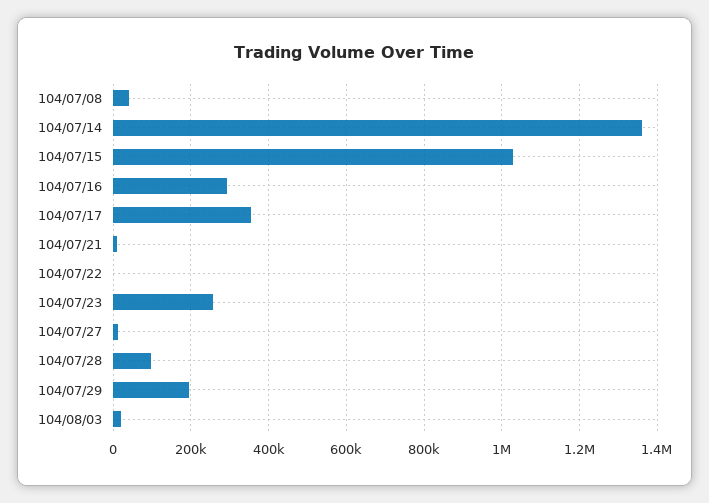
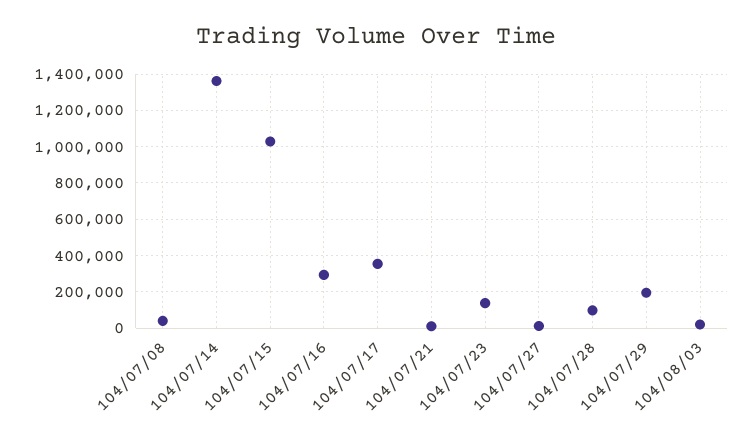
  {
    "104/07/08": 40000,
    "104/07/14": 1360000,
    "104/07/15": 1020000,
    "104/07/16": 300000,
    "104/07/17": 360000,
    "104/07/21": 20000,
-   "104/07/22": 0,
-   "104/07/23": 260000,
+   "104/07/23": 150000,
    "104/07/27": 20000,
    "104/07/28": 100000,
    "104/07/29": 200000,
    "104/08/03": 20000
  }

